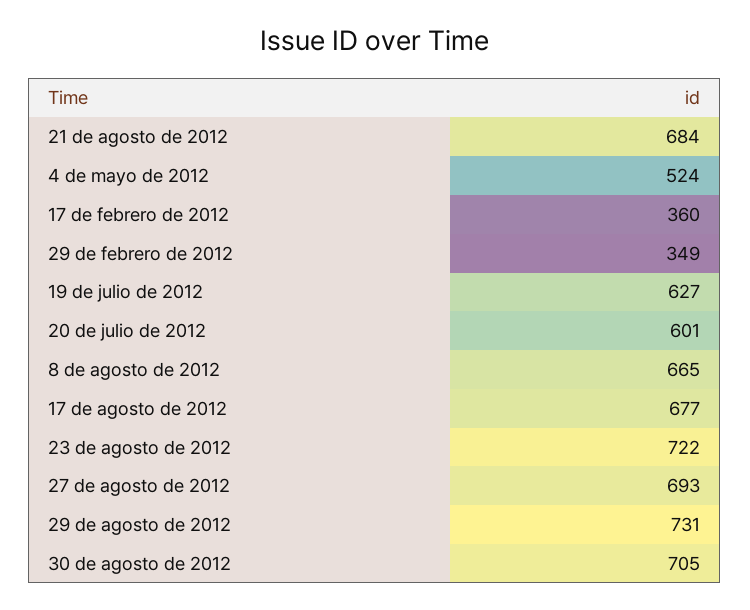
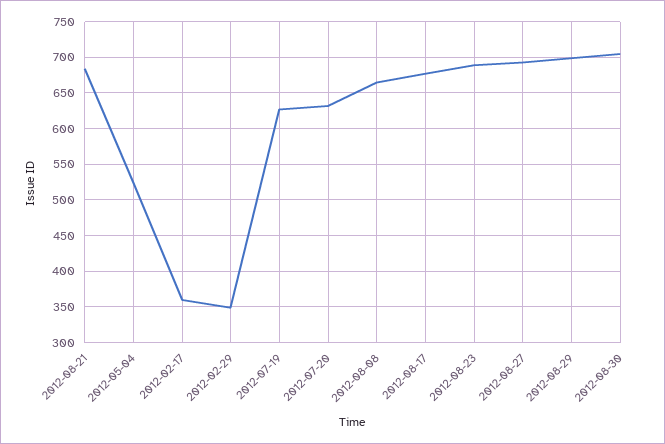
  {
    "21 de agosto de 2012": 684,
    "4 de mayo de 2012": 524,
    "17 de febrero de 2012": 360,
    "29 de febrero de 2012": 349,
    "19 de julio de 2012": 627,
-   "20 de julio de 2012": 601,
+   "20 de julio de 2012": 630,
    "8 de agosto de 2012": 665,
    "17 de agosto de 2012": 677,
-   "23 de agosto de 2012": 722,
+   "23 de agosto de 2012": 690,
    "27 de agosto de 2012": 693,
-   "29 de agosto de 2012": 731,
+   "29 de agosto de 2012": 700,
    "30 de agosto de 2012": 705
  }

